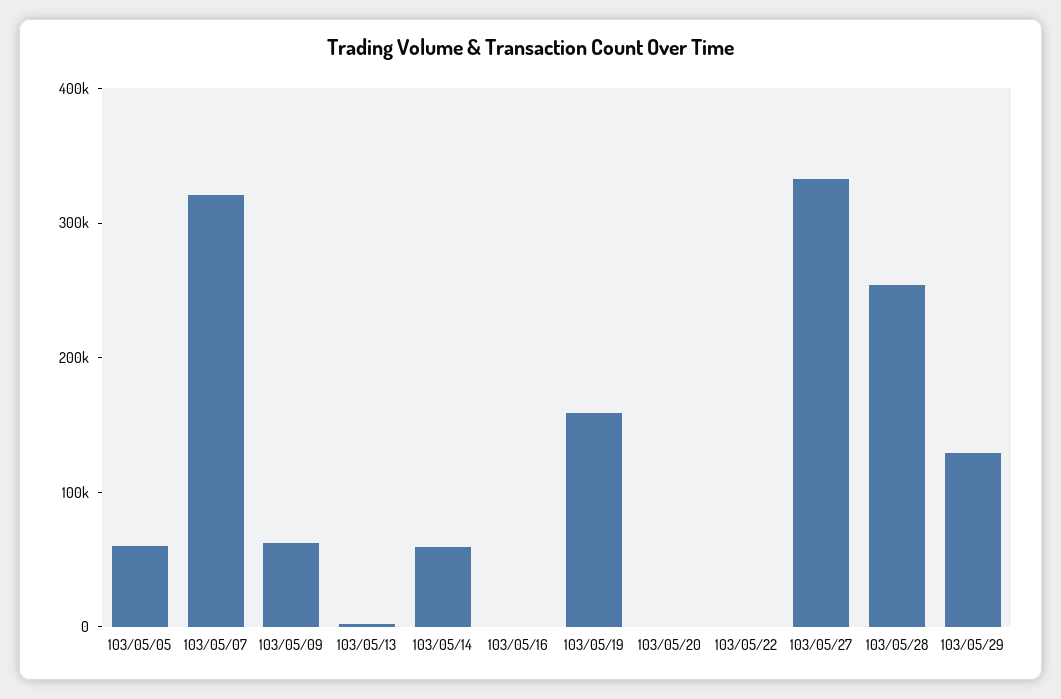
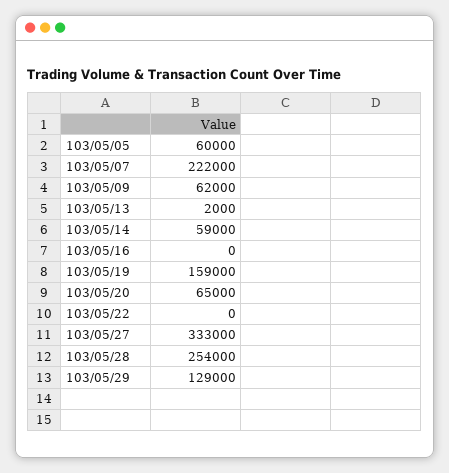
  {
    "103/05/05": 60000,
-   "103/05/07": 320000,
+   "103/05/07": 222000,
    "103/05/09": 62000,
    "103/05/13": 2000,
    "103/05/14": 59000,
    "103/05/16": 0,
    "103/05/19": 159000,
-   "103/05/20": 0,
+   "103/05/20": 65000,
    "103/05/22": 0,
    "103/05/27": 333000,
    "103/05/28": 254000,
    "103/05/29": 129000
  }

